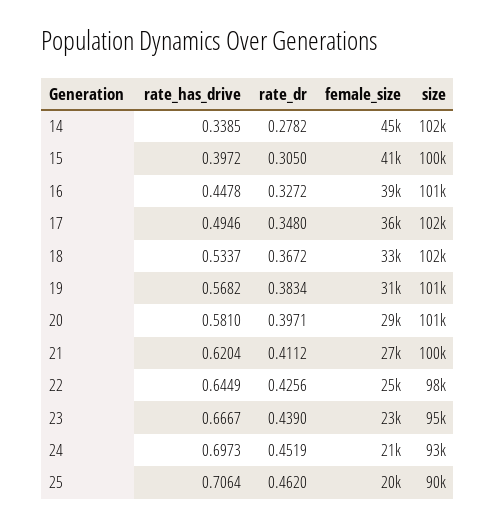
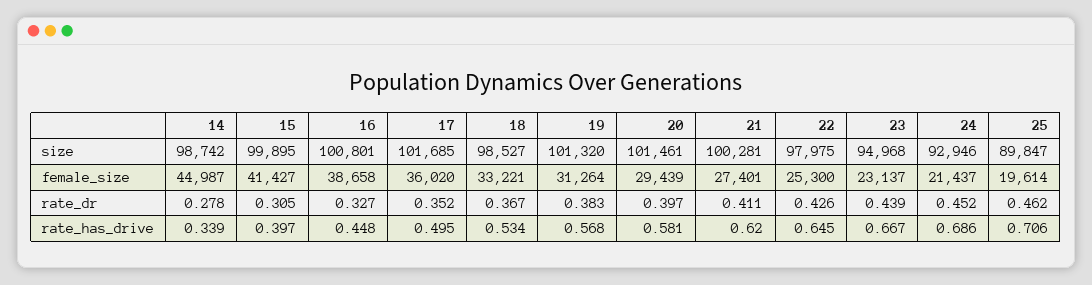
  {
    "rate_has_drive": {
      "14": 0.3385,
      "15": 0.3972,
      "16": 0.4478,
      "17": 0.4946,
      "18": 0.5337,
      "19": 0.5682,
      "20": 0.581,
      "21": 0.6204,
      "22": 0.6449,
      "23": 0.6667,
-     "24": 0.6973,
+     "24": 0.686,
      "25": 0.7064
    },
    "rate_dr": {
      "14": 0.2782,
      "15": 0.305,
      "16": 0.3272,
-     "17": 0.348,
+     "17": 0.352,
      "18": 0.3672,
      "19": 0.3834,
      "20": 0.3971,
      "21": 0.4112,
      "22": 0.4256,
      "23": 0.439,
      "24": 0.4519,
      "25": 0.462
    },
    "female_size": {
      "14": 44987,
      "15": 41427,
      "16": 38658,
      "17": 36020,
      "18": 33221,
      "19": 31264,
      "20": 29439,
      "21": 27401,
      "22": 25300,
      "23": 23137,
      "24": 21437,
      "25": 19614
    },
    "size": {
-     "14": 102000,
+     "14": 98742,
      "15": 99895,
      "16": 100801,
      "17": 101685,
-     "18": 102000,
+     "18": 98527,
      "19": 101320,
      "20": 101461,
      "21": 100281,
      "22": 97975,
      "23": 94968,
      "24": 92946,
      "25": 89847
    }
  }

